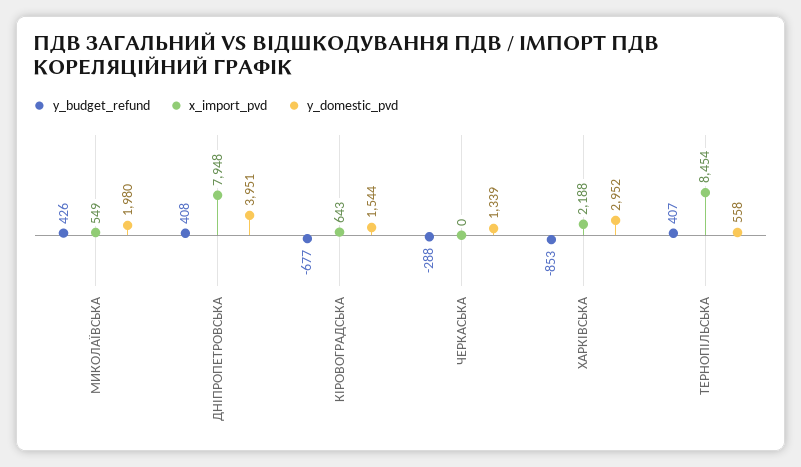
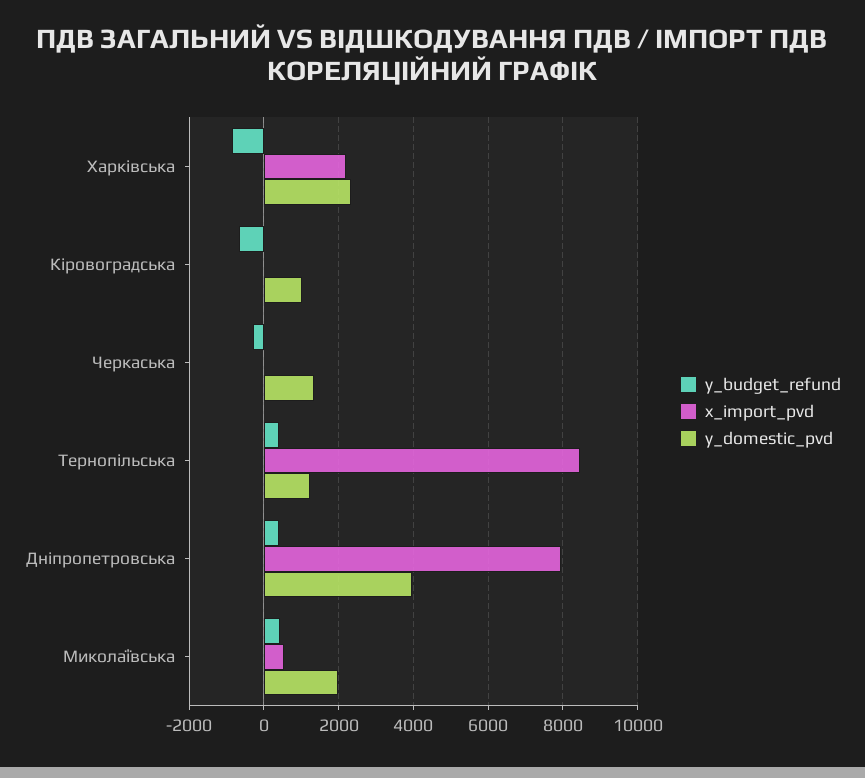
  {
    "y_budget_refund": {
      "МИКОЛАЇВСЬКА": 426,
      "ДНІПРОПЕТРОВСЬКА": 408,
      "КІРОВОГРАДСЬКА": -677,
      "ЧЕРКАСЬКА": -288,
      "ХАРКІВСЬКА": -853,
      "ТЕРНОПІЛЬСЬКА": 407
    },
    "x_import_pvd": {
      "МИКОЛАЇВСЬКА": 549,
      "ДНІПРОПЕТРОВСЬКА": 7948,
-     "КІРОВОГРАДСЬКА": 643,
+     "КІРОВОГРАДСЬКА": 0,
      "ЧЕРКАСЬКА": 0,
      "ХАРКІВСЬКА": 2188,
      "ТЕРНОПІЛЬСЬКА": 8454
    },
    "y_domestic_pvd": {
      "МИКОЛАЇВСЬКА": 1980,
      "ДНІПРОПЕТРОВСЬКА": 3951,
-     "КІРОВОГРАДСЬКА": 1544,
+     "КІРОВОГРАДСЬКА": 1000,
      "ЧЕРКАСЬКА": 1339,
-     "ХАРКІВСЬКА": 2952,
+     "ХАРКІВСЬКА": 2400,
-     "ТЕРНОПІЛЬСЬКА": 558
+     "ТЕРНОПІЛЬСЬКА": 1200
    }
  }

